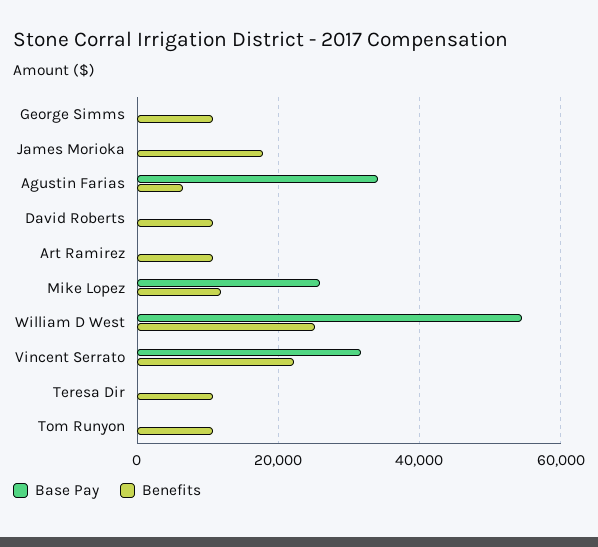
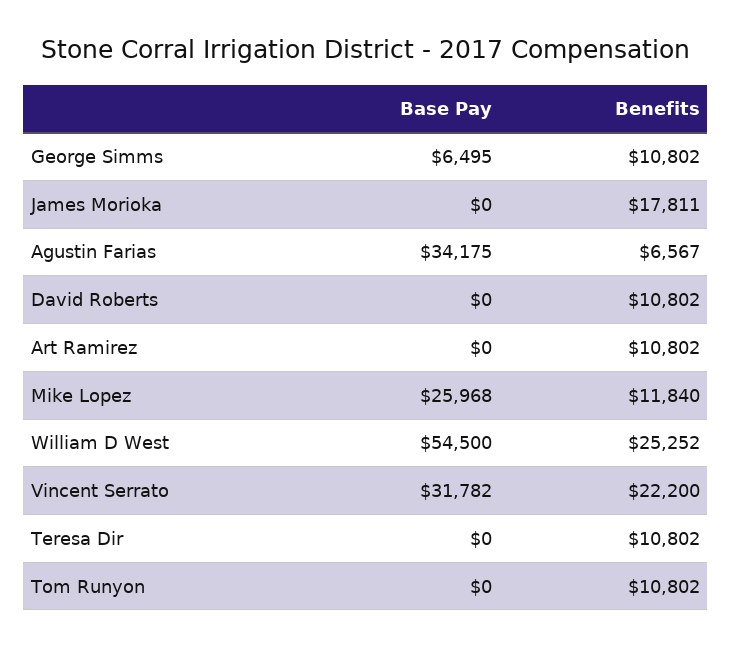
  {
    "Base Pay": {
-     "George Simms": 0,
+     "George Simms": 6495,
      "James Morioka": 0,
      "Agustin Farias": 34175,
      "David Roberts": 0,
      "Art Ramirez": 0,
      "Mike Lopez": 25968,
      "William D West": 54500,
      "Vincent Serrato": 31782,
      "Teresa Dir": 0,
      "Tom Runyon": 0
    },
    "Benefits": {
      "George Simms": 10802,
      "James Morioka": 17811,
      "Agustin Farias": 6567,
      "David Roberts": 10802,
      "Art Ramirez": 10802,
      "Mike Lopez": 11840,
      "William D West": 25252,
      "Vincent Serrato": 22200,
      "Teresa Dir": 10802,
      "Tom Runyon": 10802
    }
  }

